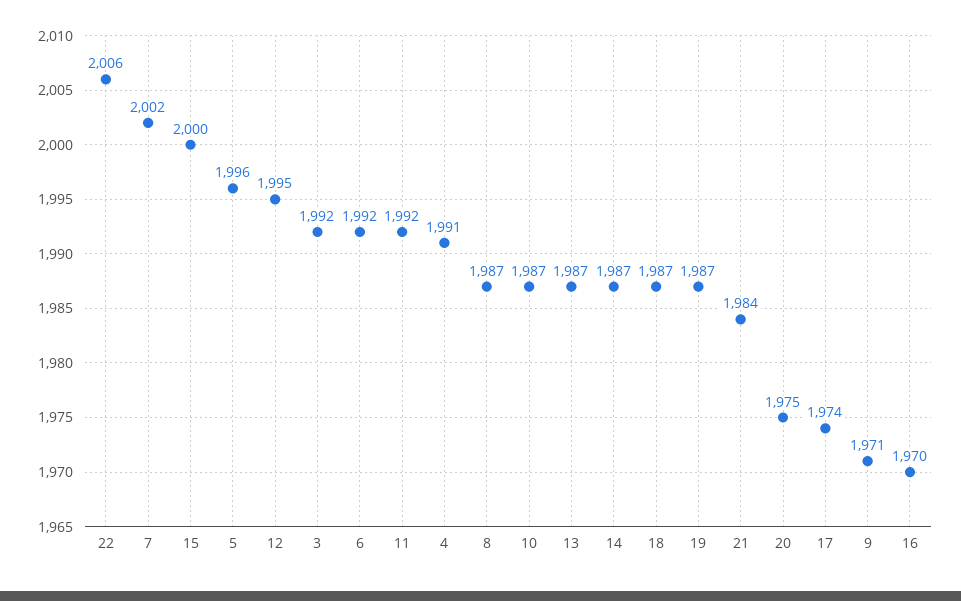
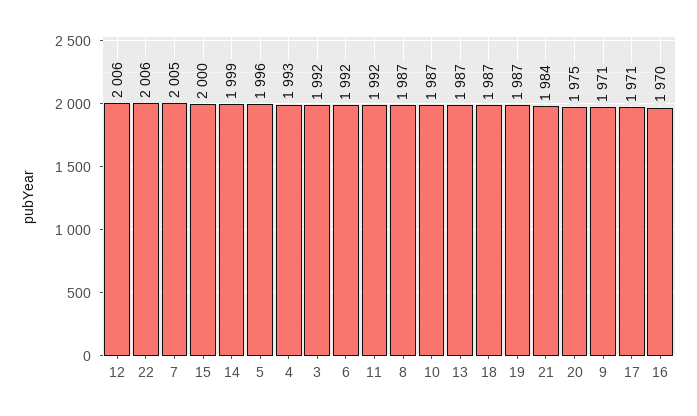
  {
    "22": 2006,
-   "7": 2002,
+   "7": 2005,
    "15": 2000,
    "5": 1996,
-   "12": 1995,
+   "12": 2006,
    "3": 1992,
    "6": 1992,
    "11": 1992,
-   "4": 1991,
+   "4": 1993,
    "8": 1987,
    "10": 1987,
    "13": 1987,
-   "14": 1987,
+   "14": 1999,
    "18": 1987,
    "19": 1987,
    "21": 1984,
    "20": 1975,
-   "17": 1974,
+   "17": 1971,
    "9": 1971,
    "16": 1970
  }

